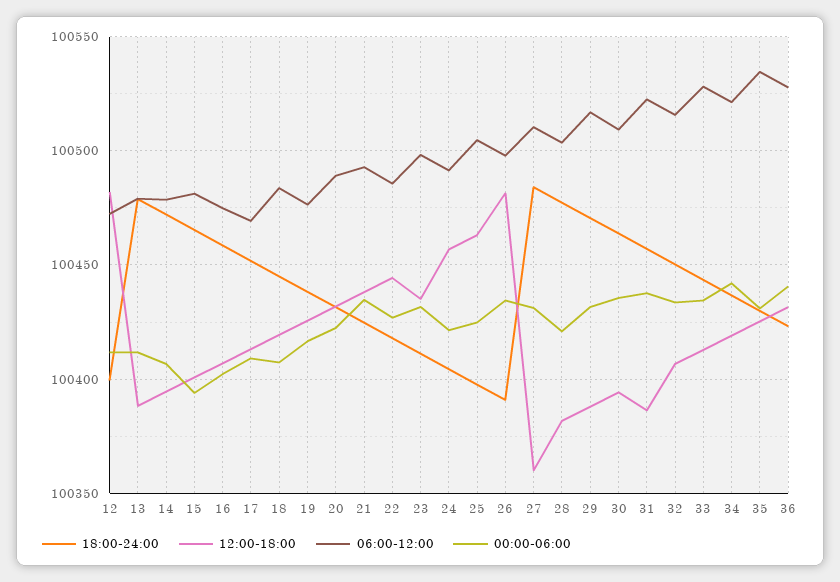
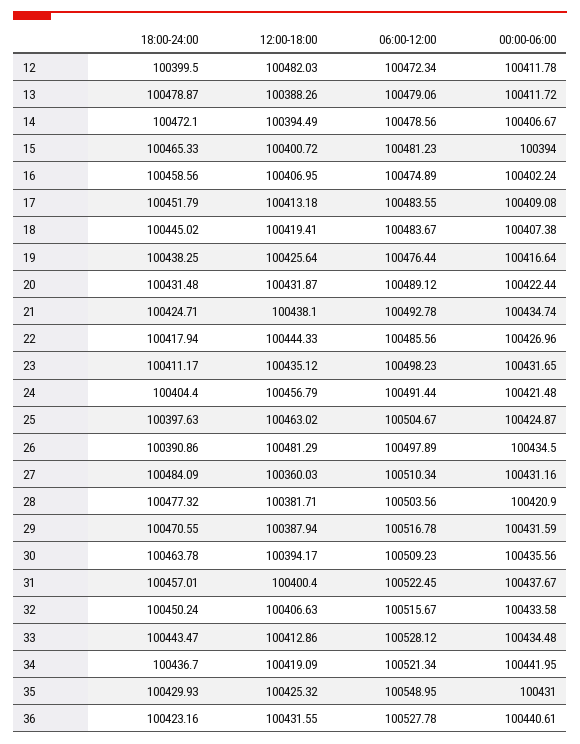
  {
    "18:00-24:00": {
      "12": 100399.5,
      "13": 100478.87,
      "14": 100472.1,
      "15": 100465.33,
      "16": 100458.56,
      "17": 100451.79,
      "18": 100445.02,
      "19": 100438.25,
      "20": 100431.48,
      "21": 100424.71,
      "22": 100417.94,
      "23": 100411.17,
      "24": 100404.4,
      "25": 100397.63,
      "26": 100390.86,
      "27": 100484.09,
      "28": 100477.32,
      "29": 100470.55,
      "30": 100463.78,
      "31": 100457.01,
      "32": 100450.24,
      "33": 100443.47,
      "34": 100436.7,
      "35": 100429.93,
      "36": 100423.16
    },
    "12:00-18:00": {
      "12": 100482.03,
      "13": 100388.26,
      "14": 100394.49,
      "15": 100400.72,
      "16": 100406.95,
      "17": 100413.18,
      "18": 100419.41,
      "19": 100425.64,
      "20": 100431.87,
      "21": 100438.1,
      "22": 100444.33,
      "23": 100435.12,
      "24": 100456.79,
      "25": 100463.02,
      "26": 100481.29,
      "27": 100360.03,
      "28": 100381.71,
      "29": 100387.94,
      "30": 100394.17,
-     "31": 100385,
+     "31": 100400.4,
      "32": 100406.63,
      "33": 100412.86,
      "34": 100419.09,
      "35": 100425.32,
      "36": 100431.55
    },
    "06:00-12:00": {
      "12": 100472.34,
      "13": 100479.06,
      "14": 100478.56,
      "15": 100481.23,
      "16": 100474.89,
-     "17": 100470,
+     "17": 100483.55,
      "18": 100483.67,
      "19": 100476.44,
      "20": 100489.12,
      "21": 100492.78,
      "22": 100485.56,
      "23": 100498.23,
      "24": 100491.44,
      "25": 100504.67,
      "26": 100497.89,
      "27": 100510.34,
      "28": 100503.56,
      "29": 100516.78,
      "30": 100509.23,
      "31": 100522.45,
      "32": 100515.67,
      "33": 100528.12,
      "34": 100521.34,
-     "35": 100535,
+     "35": 100548.95,
      "36": 100527.78
    },
    "00:00-06:00": {
      "12": 100411.78,
      "13": 100411.72,
      "14": 100406.67,
      "15": 100394,
      "16": 100402.24,
      "17": 100409.08,
      "18": 100407.38,
      "19": 100416.64,
      "20": 100422.44,
      "21": 100434.74,
      "22": 100426.96,
      "23": 100431.65,
      "24": 100421.48,
      "25": 100424.87,
      "26": 100434.5,
      "27": 100431.16,
      "28": 100420.9,
      "29": 100431.59,
      "30": 100435.56,
      "31": 100437.67,
      "32": 100433.58,
      "33": 100434.48,
      "34": 100441.95,
      "35": 100431,
      "36": 100440.61
    }
  }

